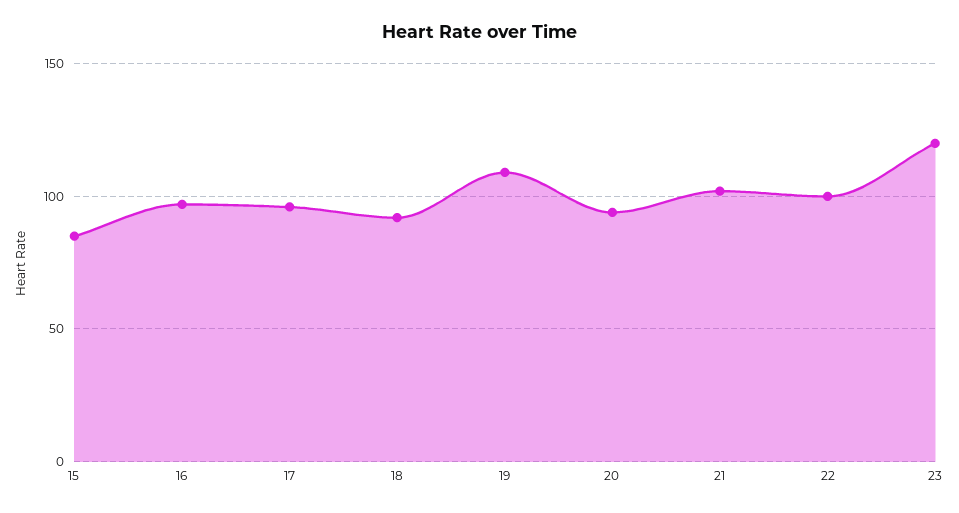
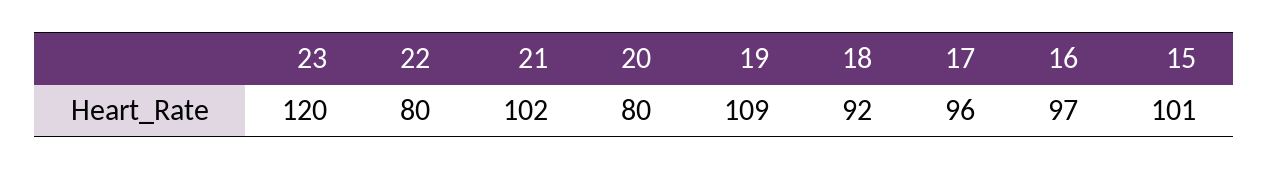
  {
-   "15": 85,
+   "15": 101,
    "16": 97,
    "17": 96,
    "18": 92,
    "19": 109,
-   "20": 95,
+   "20": 80,
    "21": 102,
-   "22": 100,
+   "22": 80,
    "23": 120
  }

